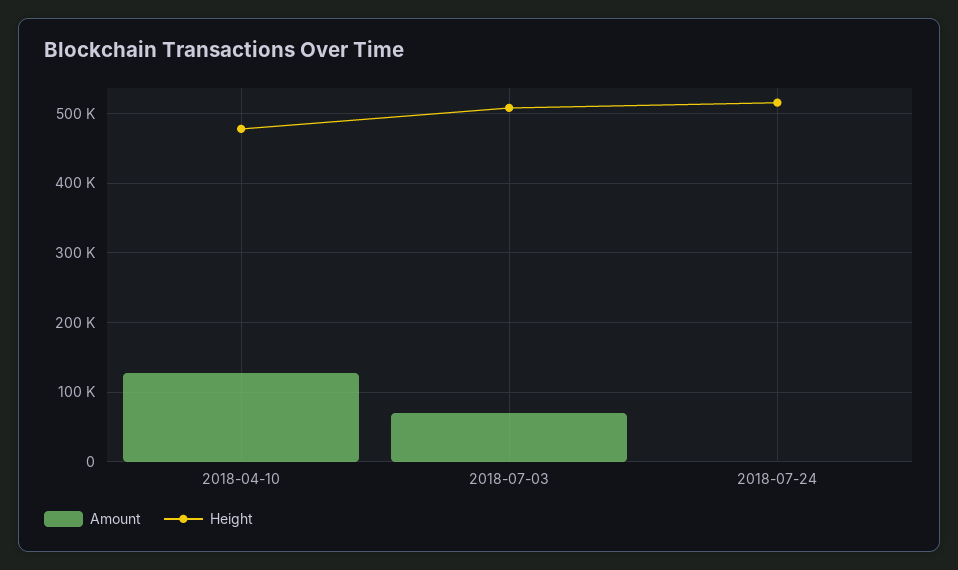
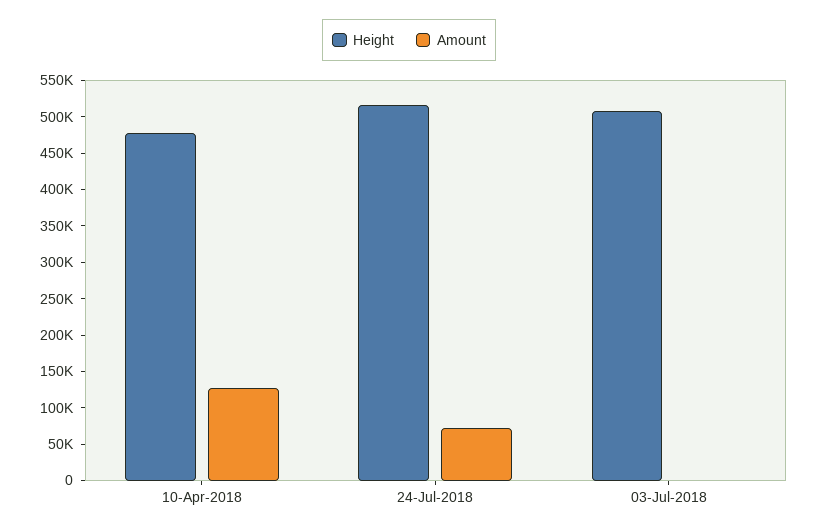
  {
    "Amount": {
      "2018-04-10": 130000,
-     "2018-07-03": 70000,
+     "2018-07-03": 0,
-     "2018-07-24": 0
+     "2018-07-24": 75000
    },
    "Height": {
      "2018-04-10": 480000,
      "2018-07-03": 510000,
      "2018-07-24": 520000
    }
  }

